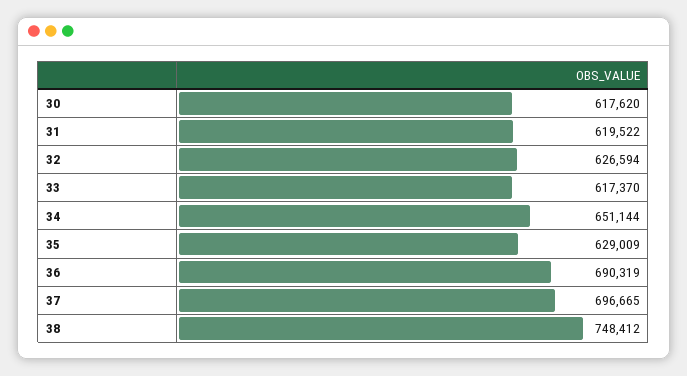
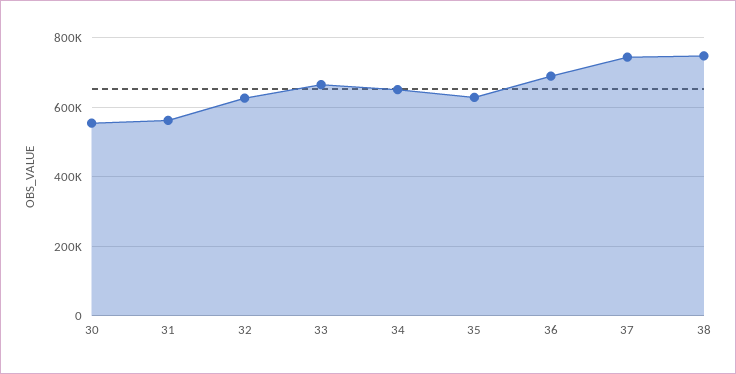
  {
-   "30": 617620,
+   "30": 560000,
-   "31": 619522,
+   "31": 560000,
    "32": 626594,
-   "33": 617370,
+   "33": 660000,
    "34": 651144,
    "35": 629009,
    "36": 690319,
-   "37": 696665,
+   "37": 740000,
    "38": 748412
  }

